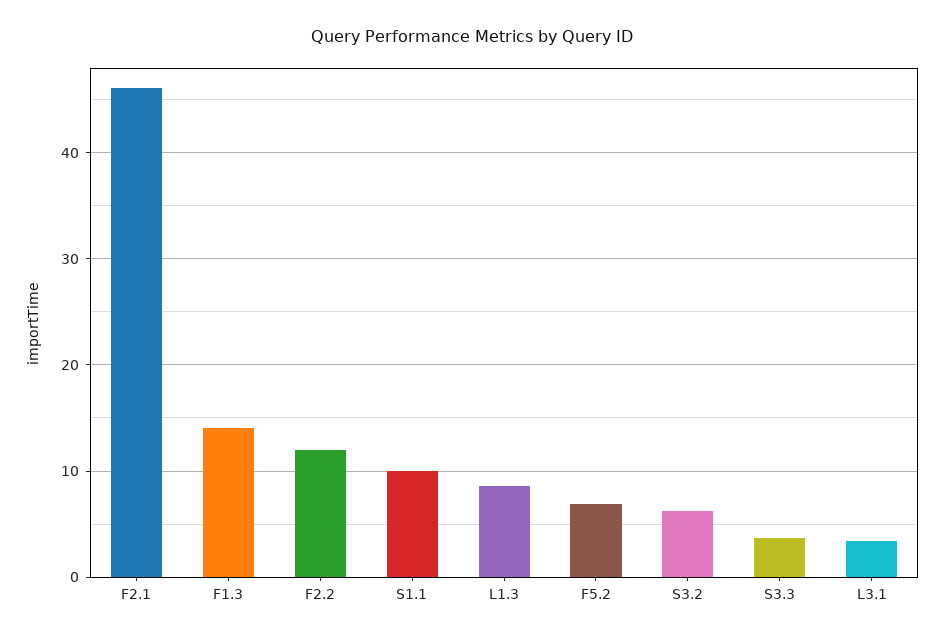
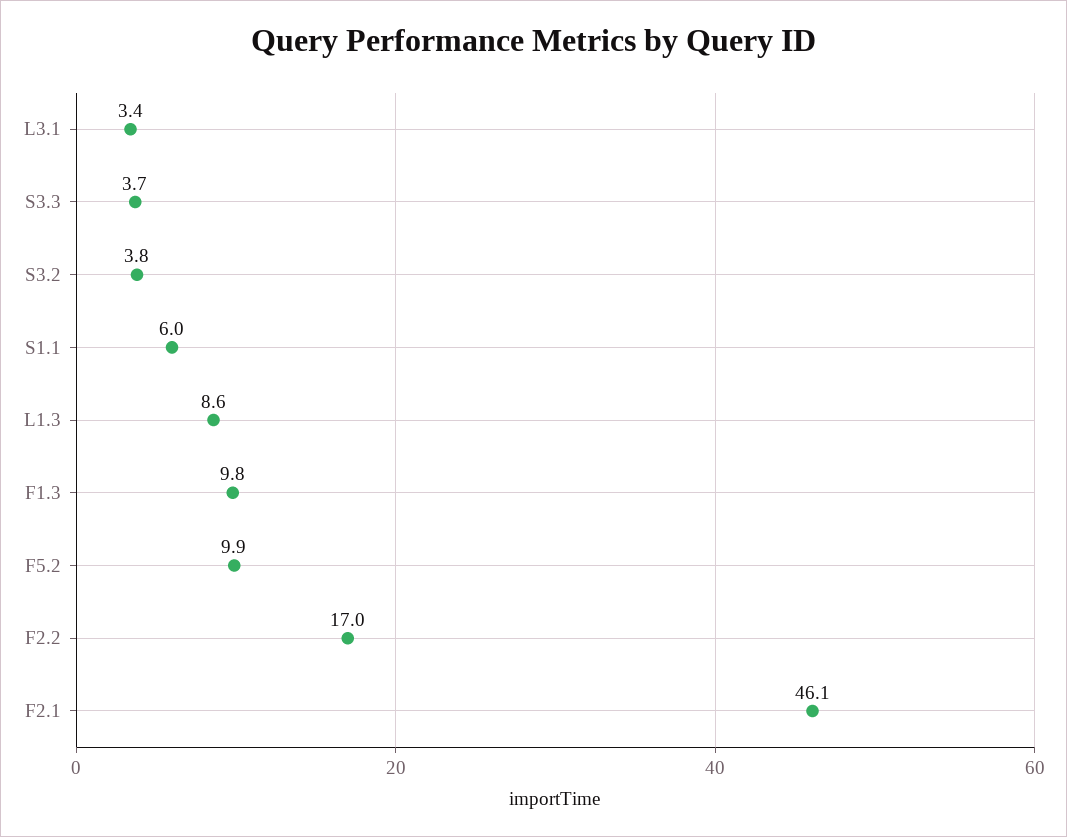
  {
    "F2.1": 46.1,
-   "F1.3": 14,
+   "F1.3": 9.8,
-   "F2.2": 12,
+   "F2.2": 17,
-   "S1.1": 10,
+   "S1.1": 6,
    "L1.3": 8.6,
-   "F5.2": 7,
+   "F5.2": 9.9,
-   "S3.2": 6,
+   "S3.2": 3.8,
    "S3.3": 3.7,
    "L3.1": 3.4
  }

